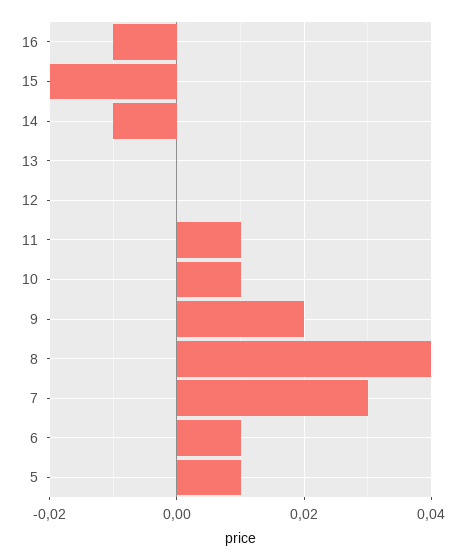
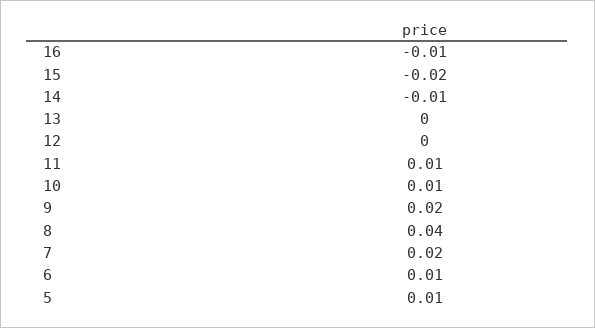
  {
    "16": -0.01,
    "15": -0.02,
    "14": -0.01,
    "13": 0,
    "12": 0,
    "11": 0.01,
    "10": 0.01,
    "9": 0.02,
    "8": 0.04,
-   "7": 0.03,
+   "7": 0.02,
    "6": 0.01,
    "5": 0.01
  }

